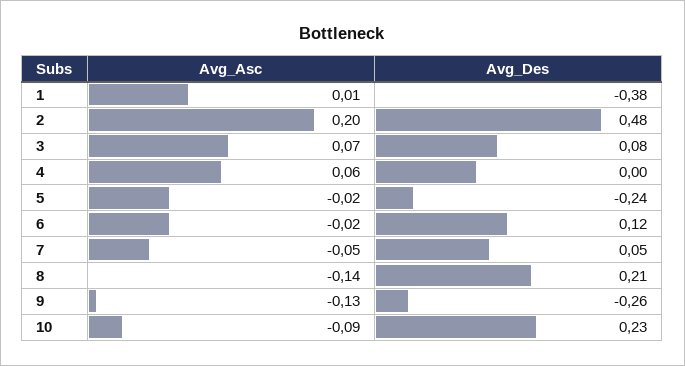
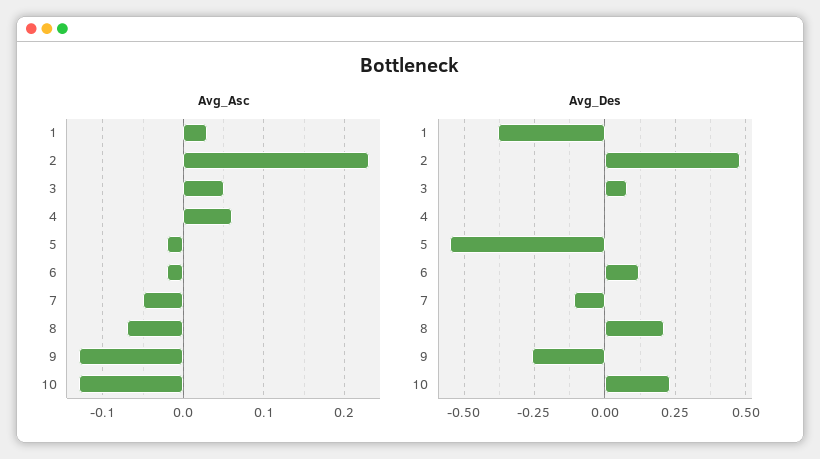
  {
    "Avg_Asc": {
-     "1": 0.01,
+     "1": 0.03,
-     "2": 0.2,
+     "2": 0.23,
-     "3": 0.07,
+     "3": 0.05,
      "4": 0.06,
      "5": -0.02,
      "6": -0.02,
      "7": -0.05,
-     "8": -0.14,
+     "8": -0.07,
      "9": -0.13,
-     "10": -0.09
+     "10": -0.13
    },
    "Avg_Des": {
      "1": -0.38,
      "2": 0.48,
      "3": 0.08,
      "4": 0,
-     "5": -0.24,
+     "5": -0.55,
      "6": 0.12,
-     "7": 0.05,
+     "7": -0.1,
      "8": 0.21,
      "9": -0.26,
      "10": 0.23
    }
  }

